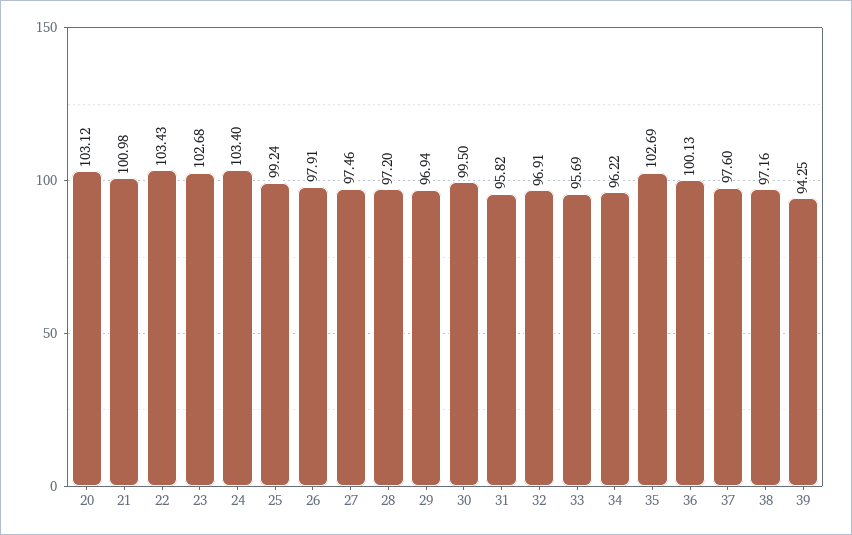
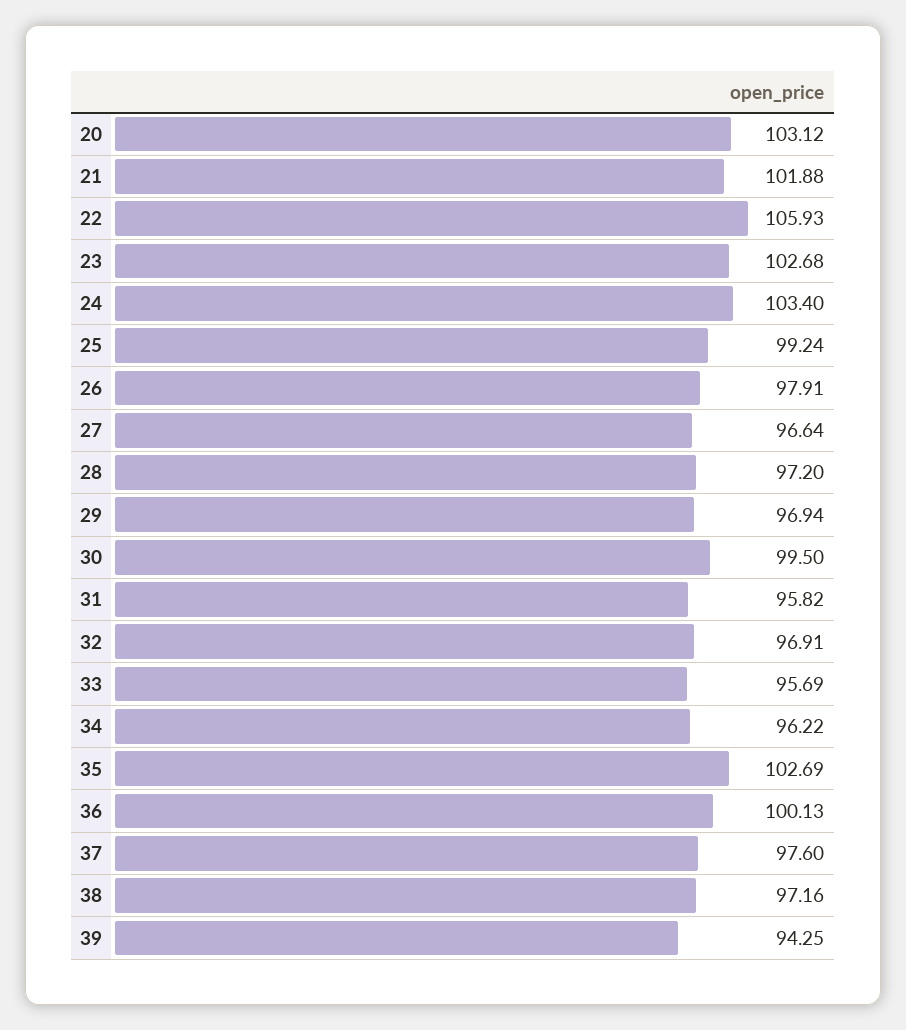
  {
    "20": 103.12,
-   "21": 100.98,
+   "21": 101.88,
-   "22": 103.43,
+   "22": 105.93,
    "23": 102.68,
    "24": 103.4,
    "25": 99.24,
    "26": 97.91,
-   "27": 97.46,
+   "27": 96.64,
    "28": 97.2,
    "29": 96.94,
    "30": 99.5,
    "31": 95.82,
    "32": 96.91,
    "33": 95.69,
    "34": 96.22,
    "35": 102.69,
    "36": 100.13,
    "37": 97.6,
    "38": 97.16,
    "39": 94.25
  }

